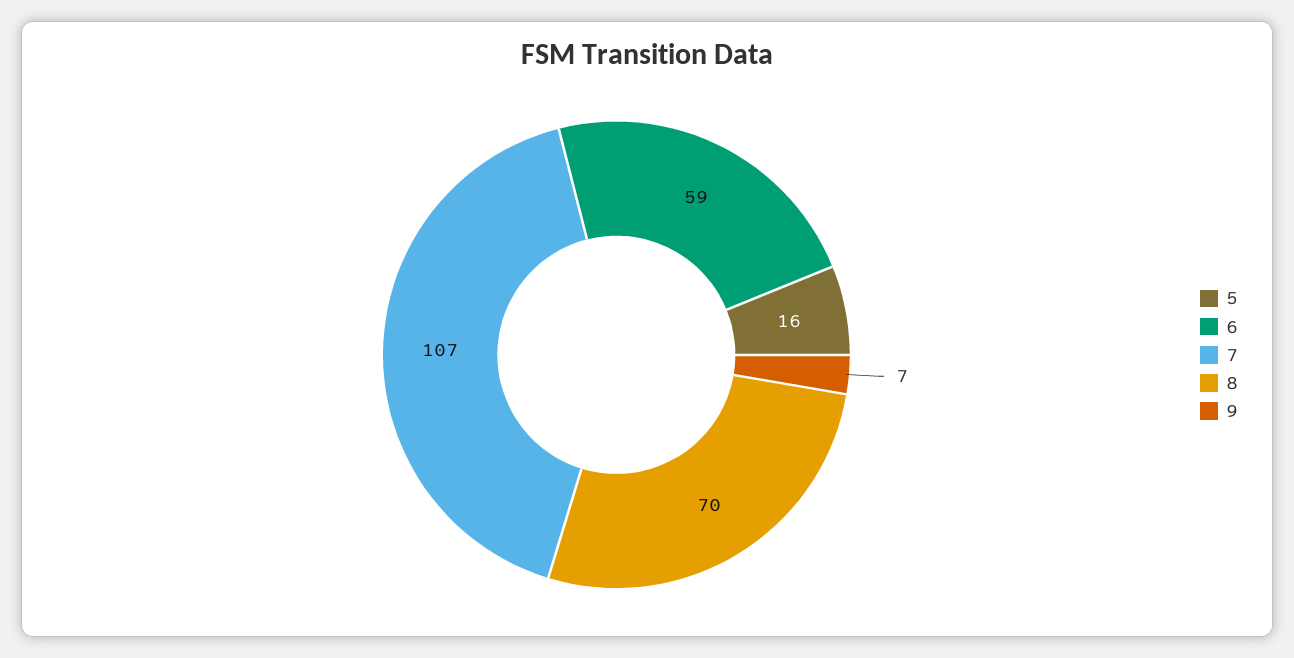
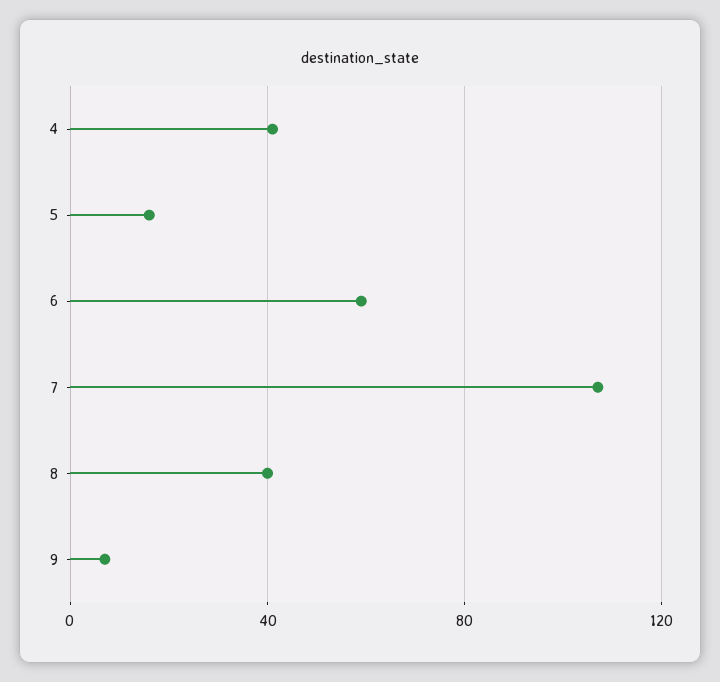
  {
    "5": 16,
    "6": 59,
    "7": 107,
-   "8": 70,
+   "8": 40,
-   "9": 7
+   "9": 7,
+   "4": 40
  }

